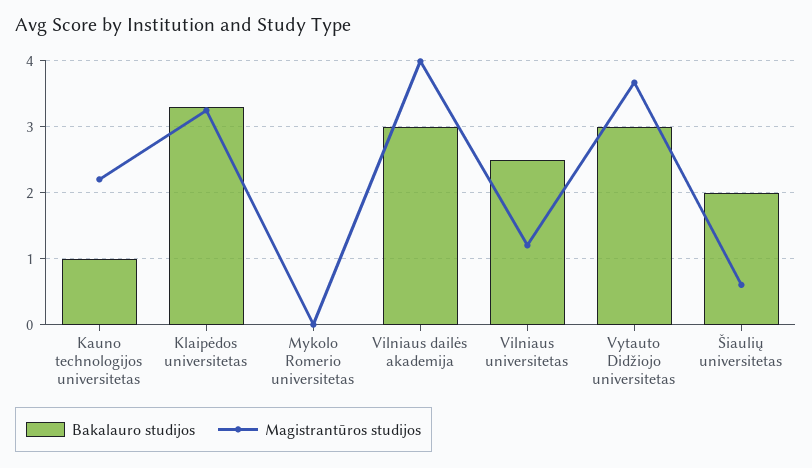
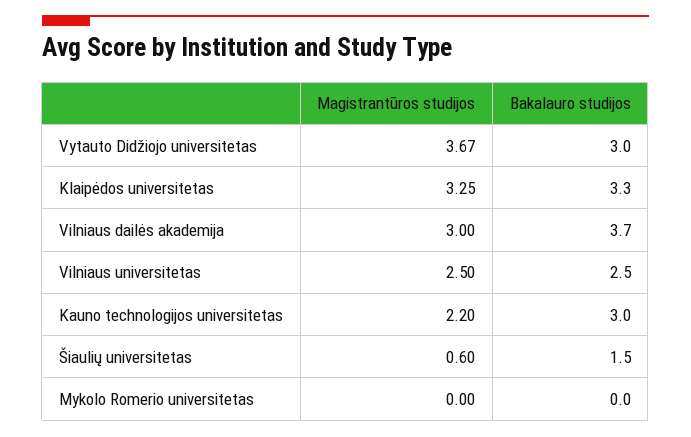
  {
    "Bakalauro studijos": {
-     "Kauno technologijos universitetas": 1,
+     "Kauno technologijos universitetas": 3,
      "Klaipėdos universitetas": 3.3,
      "Mykolo Romerio universitetas": 0,
-     "Vilniaus dailės akademija": 3,
+     "Vilniaus dailės akademija": 3.7,
      "Vilniaus universitetas": 2.5,
      "Vytauto Didžiojo universitetas": 3,
-     "Šiaulių universitetas": 2
+     "Šiaulių universitetas": 1.5
    },
    "Magistrantūros studijos": {
      "Kauno technologijos universitetas": 2.2,
      "Klaipėdos universitetas": 3.25,
      "Mykolo Romerio universitetas": 0,
-     "Vilniaus dailės akademija": 4,
+     "Vilniaus dailės akademija": 3,
-     "Vilniaus universitetas": 1.2,
+     "Vilniaus universitetas": 2.5,
      "Vytauto Didžiojo universitetas": 3.67,
      "Šiaulių universitetas": 0.6
    }
  }

